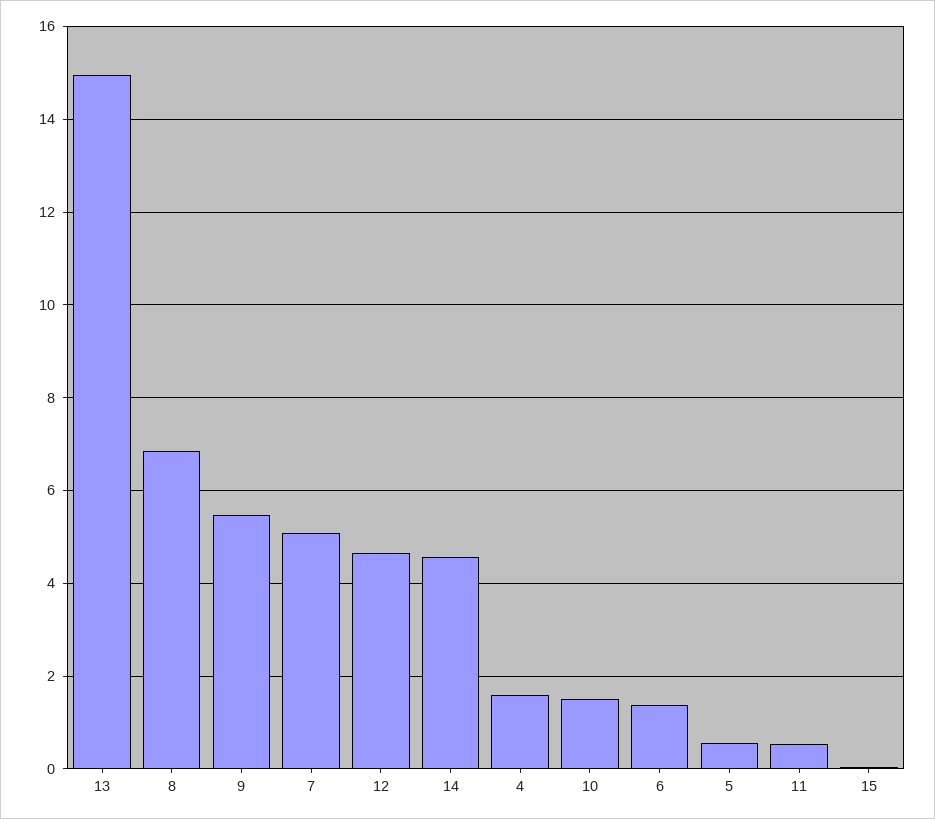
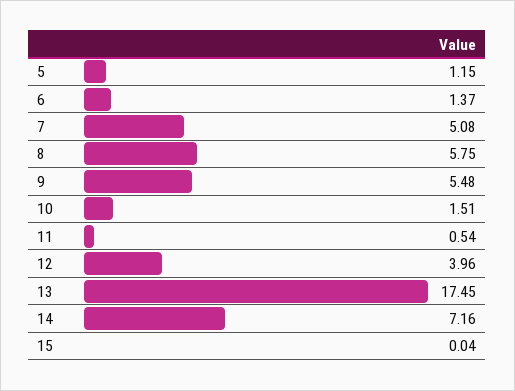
  {
-   "13": 15,
+   "13": 17.45,
-   "8": 6.8,
+   "8": 5.75,
    "9": 5.48,
    "7": 5.08,
-   "12": 4.6,
+   "12": 3.96,
-   "14": 4.6,
+   "14": 7.16,
-   "4": 1.6,
    "10": 1.51,
    "6": 1.37,
-   "5": 0.6,
+   "5": 1.15,
    "11": 0.54,
    "15": 0.04
  }

